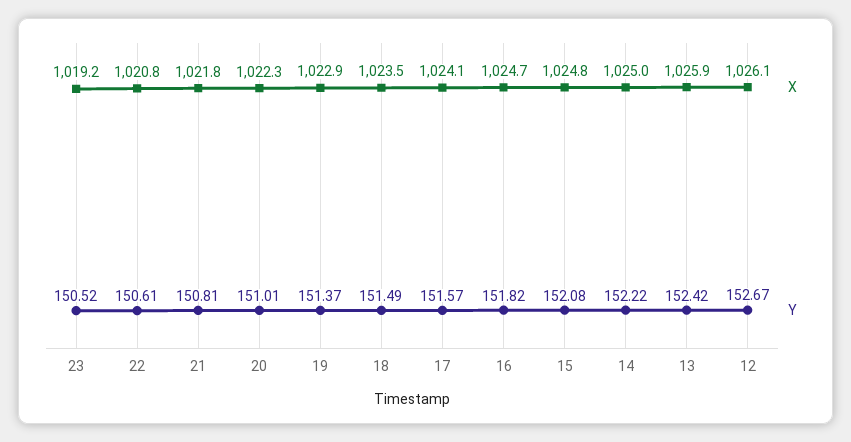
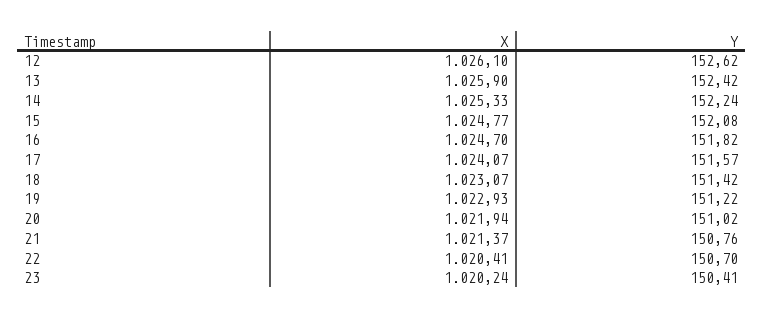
  {
    "X": {
-     "23": 1019.2,
+     "23": 1020.24,
-     "22": 1020.8,
+     "22": 1020.41,
-     "21": 1021.8,
+     "21": 1021.37,
-     "20": 1022.3,
+     "20": 1021.94,
      "19": 1022.93,
-     "18": 1023.5,
+     "18": 1023.07,
      "17": 1024.07,
      "16": 1024.7,
      "15": 1024.77,
-     "14": 1025,
+     "14": 1025.33,
      "13": 1025.9,
      "12": 1026.1
    },
    "Y": {
-     "23": 150.52,
+     "23": 150.41,
-     "22": 150.61,
+     "22": 150.7,
-     "21": 150.81,
+     "21": 150.76,
-     "20": 151.01,
+     "20": 151.02,
-     "19": 151.37,
+     "19": 151.22,
-     "18": 151.49,
+     "18": 151.42,
      "17": 151.57,
      "16": 151.82,
      "15": 152.08,
-     "14": 152.22,
+     "14": 152.24,
      "13": 152.42,
-     "12": 152.67
+     "12": 152.62
    }
  }

